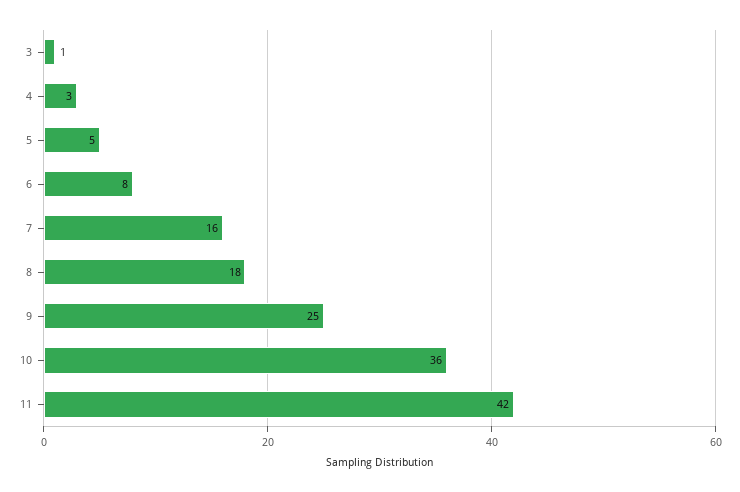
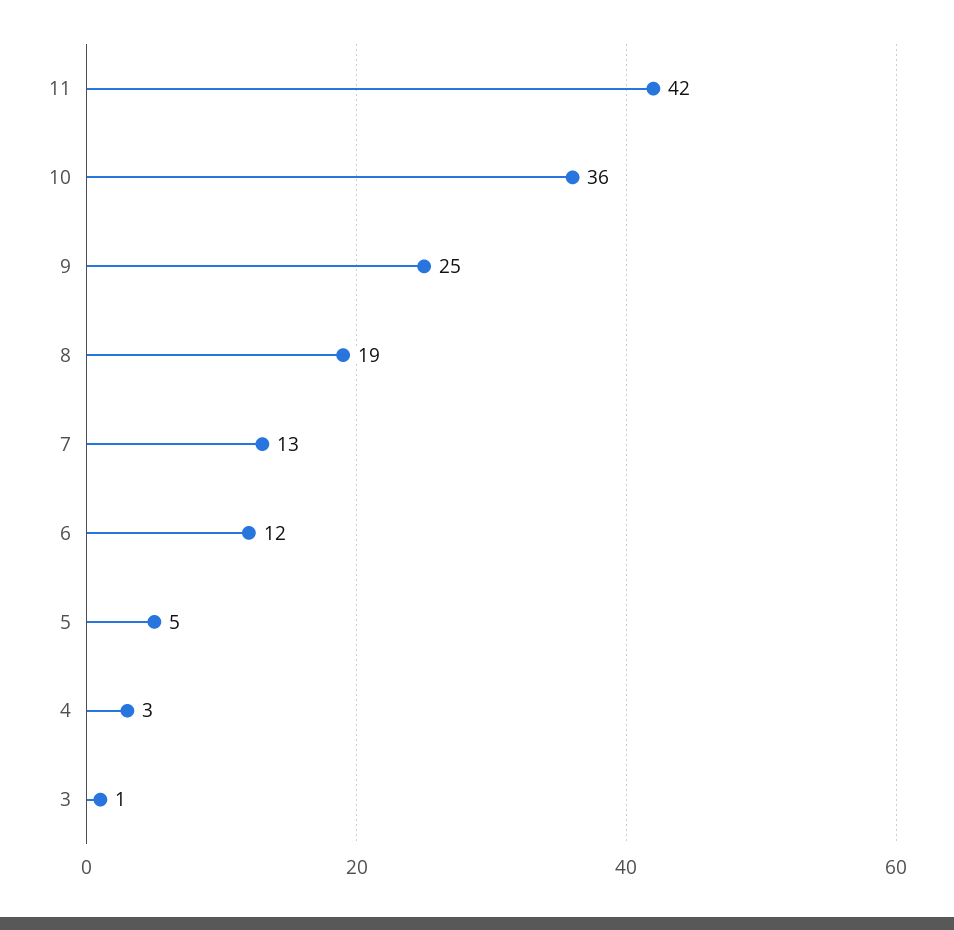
  {
    "3": 1,
    "4": 3,
    "5": 5,
-   "6": 8,
+   "6": 12,
-   "7": 16,
+   "7": 13,
-   "8": 18,
+   "8": 19,
    "9": 25,
    "10": 36,
    "11": 42
  }

